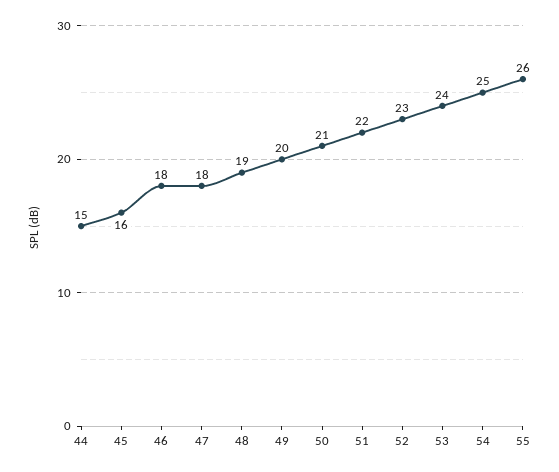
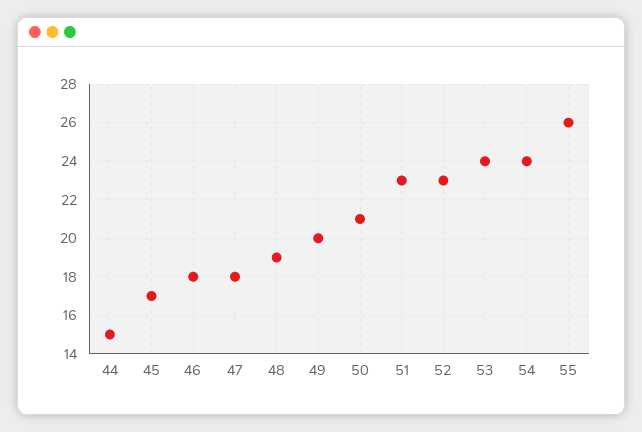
  {
    "44": 15,
-   "45": 16,
+   "45": 17,
    "46": 18,
    "47": 18,
    "48": 19,
    "49": 20,
    "50": 21,
-   "51": 22,
+   "51": 23,
    "52": 23,
    "53": 24,
-   "54": 25,
+   "54": 24,
    "55": 26
  }

